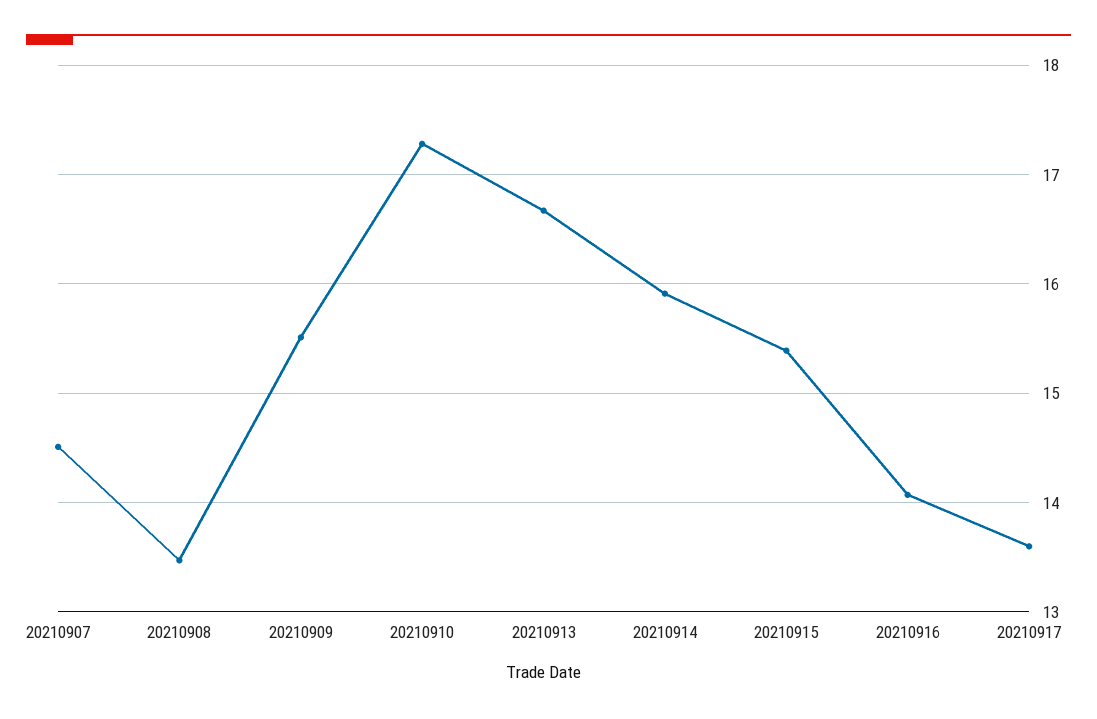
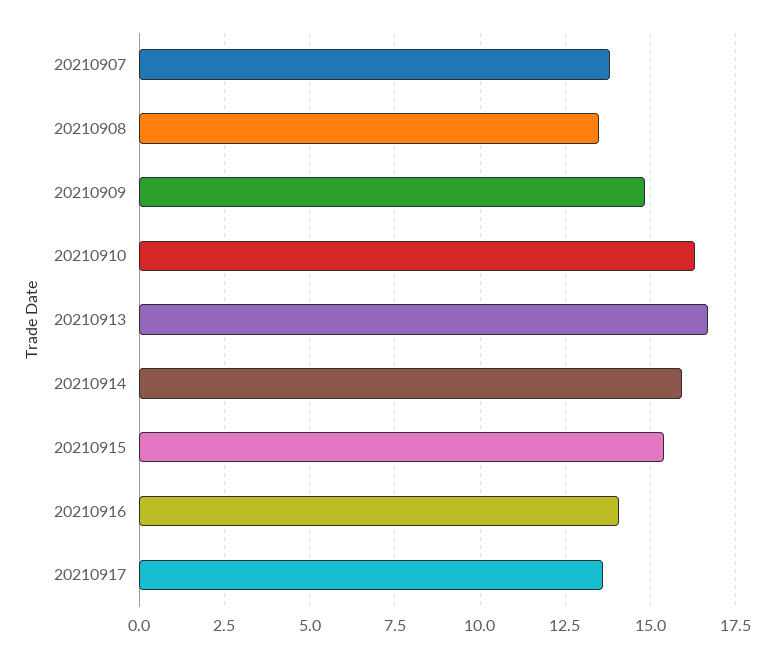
  {
-   "20210907": 14.5,
+   "20210907": 13.75,
    "20210908": 13.5,
-   "20210909": 15.5,
+   "20210909": 14.75,
-   "20210910": 17.3,
+   "20210910": 16.25,
    "20210913": 16.7,
    "20210914": 15.9,
    "20210915": 15.4,
    "20210916": 14.1,
    "20210917": 13.6
  }

